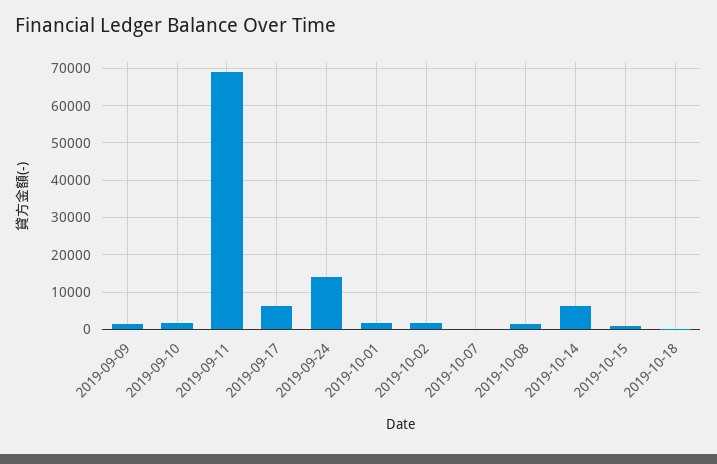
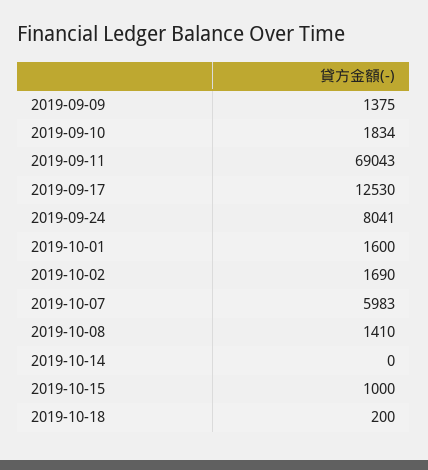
  {
    "2019-09-09": 1375,
    "2019-09-10": 1834,
    "2019-09-11": 69043,
-   "2019-09-17": 6000,
+   "2019-09-17": 12530,
-   "2019-09-24": 14000,
+   "2019-09-24": 8041,
    "2019-10-01": 1600,
    "2019-10-02": 1690,
-   "2019-10-07": 0,
+   "2019-10-07": 5983,
    "2019-10-08": 1410,
-   "2019-10-14": 6000,
+   "2019-10-14": 0,
    "2019-10-15": 1000,
    "2019-10-18": 200
  }

